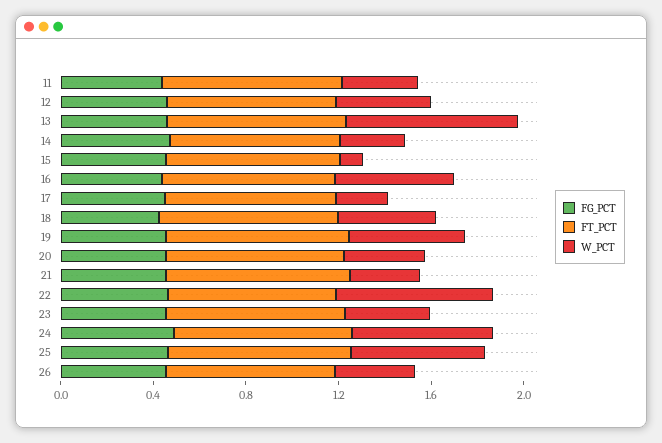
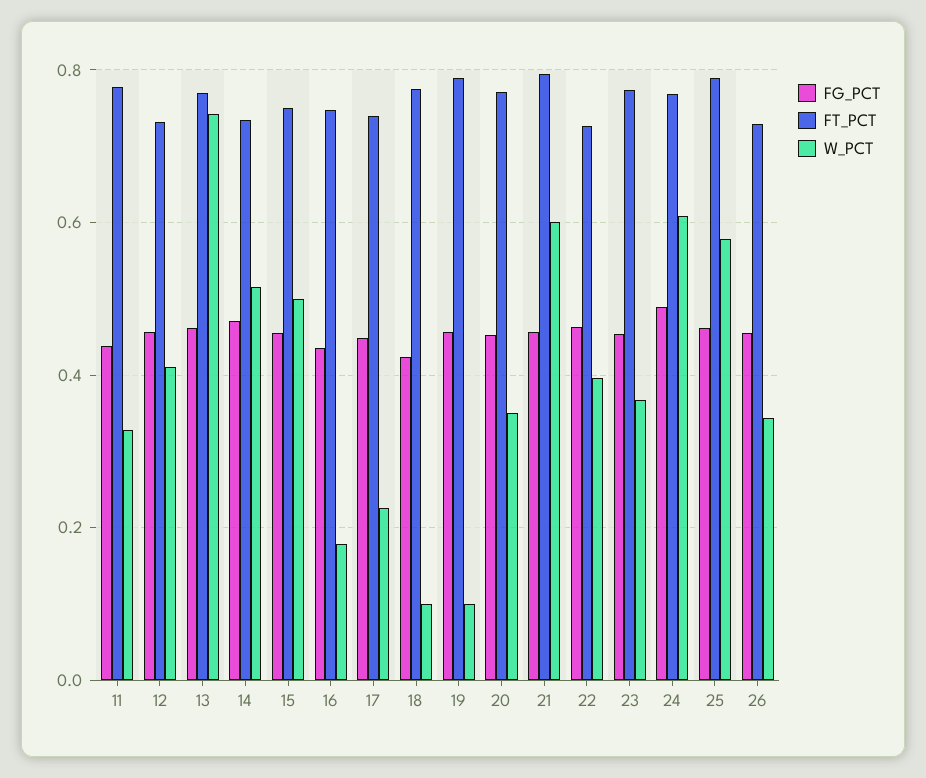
  {
    "FG_PCT": {
      "11": 0.44,
      "12": 0.46,
      "13": 0.46,
      "14": 0.48,
      "15": 0.46,
      "16": 0.44,
      "17": 0.44,
      "18": 0.42,
      "19": 0.46,
      "20": 0.46,
      "21": 0.46,
      "22": 0.46,
      "23": 0.46,
      "24": 0.48,
      "25": 0.46,
      "26": 0.46
    },
    "FT_PCT": {
      "11": 0.78,
      "12": 0.74,
      "13": 0.78,
      "14": 0.74,
      "15": 0.76,
      "16": 0.74,
      "17": 0.74,
      "18": 0.78,
      "19": 0.8,
      "20": 0.78,
      "21": 0.8,
      "22": 0.72,
      "23": 0.78,
      "24": 0.76,
      "25": 0.8,
      "26": 0.72
    },
    "W_PCT": {
      "11": 0.32,
      "12": 0.42,
      "13": 0.74,
-     "14": 0.3,
+     "14": 0.52,
-     "15": 0.1,
+     "15": 0.5,
-     "16": 0.5,
+     "16": 0.18,
      "17": 0.22,
-     "18": 0.4,
+     "18": 0.1,
-     "19": 0.5,
+     "19": 0.1,
      "20": 0.36,
-     "21": 0.3,
+     "21": 0.6,
-     "22": 0.7,
+     "22": 0.4,
      "23": 0.36,
      "24": 0.6,
      "25": 0.58,
      "26": 0.34
    }
  }

